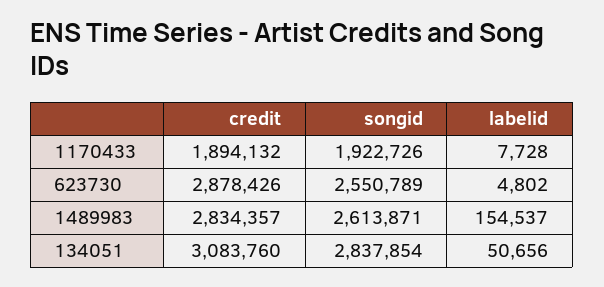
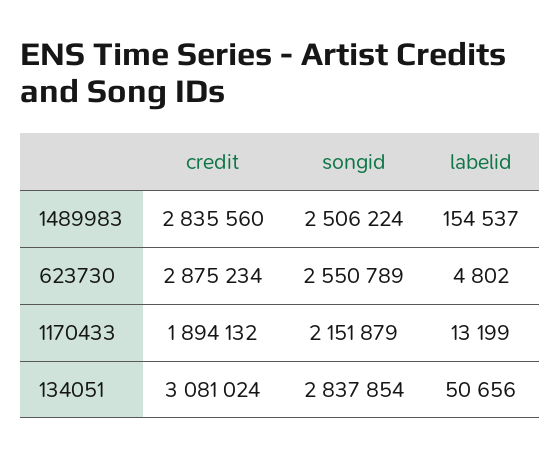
  {
    "credit": {
      "1170433": 1894132,
-     "623730": 2878426,
+     "623730": 2875234,
-     "1489983": 2834357,
+     "1489983": 2835560,
-     "134051": 3083760
+     "134051": 3081024
    },
    "songid": {
-     "1170433": 1922726,
+     "1170433": 2151879,
      "623730": 2550789,
-     "1489983": 2613871,
+     "1489983": 2506224,
      "134051": 2837854
    },
    "labelid": {
-     "1170433": 7728,
+     "1170433": 13199,
      "623730": 4802,
      "1489983": 154537,
      "134051": 50656
    }
  }

